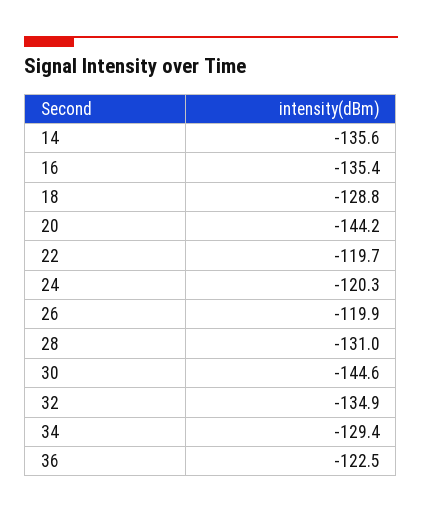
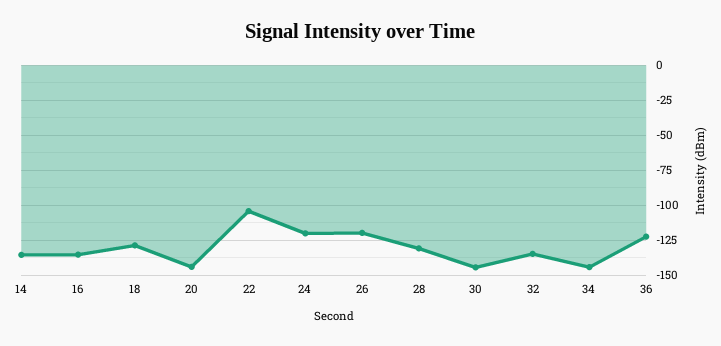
  {
    "14": -135.6,
    "16": -135.4,
    "18": -128.8,
    "20": -144.2,
-   "22": -119.7,
+   "22": -105,
    "24": -120.3,
    "26": -119.9,
    "28": -131,
    "30": -144.6,
    "32": -134.9,
-   "34": -129.4,
+   "34": -145,
    "36": -122.5
  }

